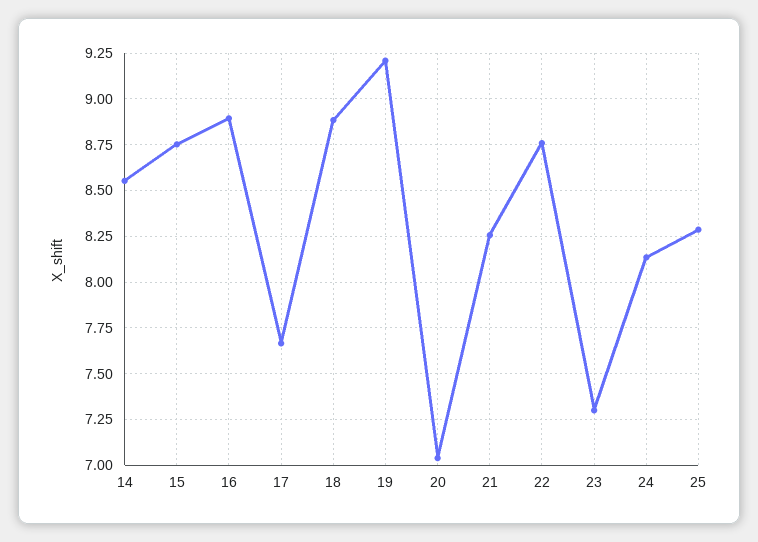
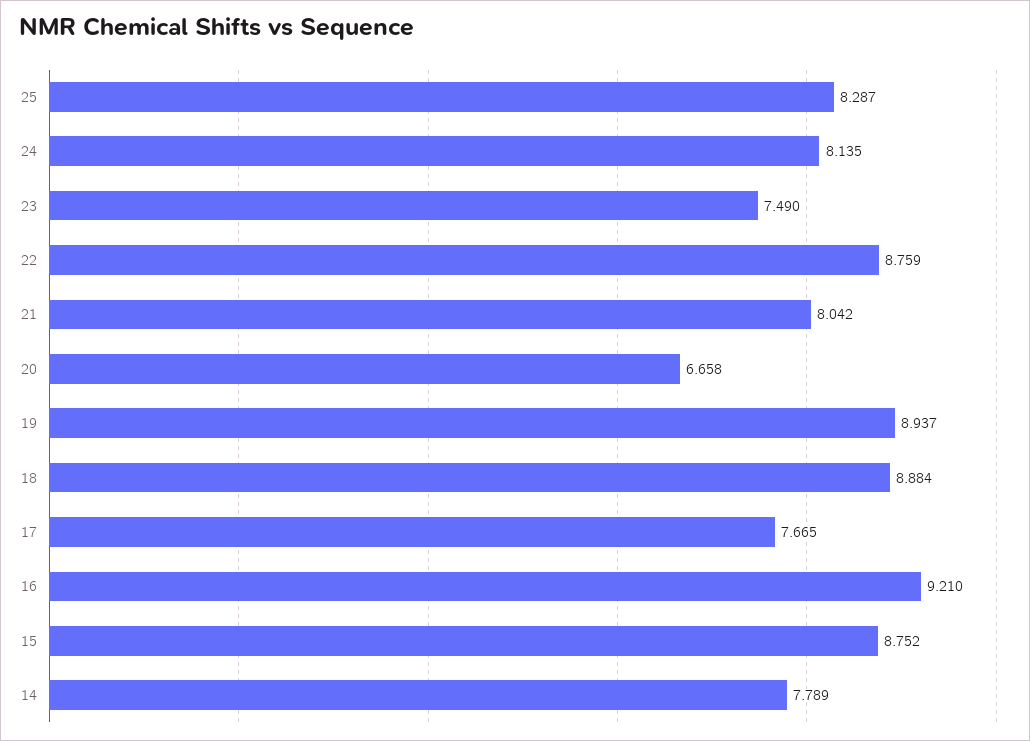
  {
-   "14": 8.55,
+   "14": 7.789,
    "15": 8.752,
-   "16": 8.9,
+   "16": 9.21,
    "17": 7.665,
    "18": 8.884,
-   "19": 9.2,
+   "19": 8.937,
-   "20": 7.05,
+   "20": 6.658,
-   "21": 8.25,
+   "21": 8.042,
    "22": 8.759,
-   "23": 7.3,
+   "23": 7.49,
    "24": 8.135,
    "25": 8.287
  }

